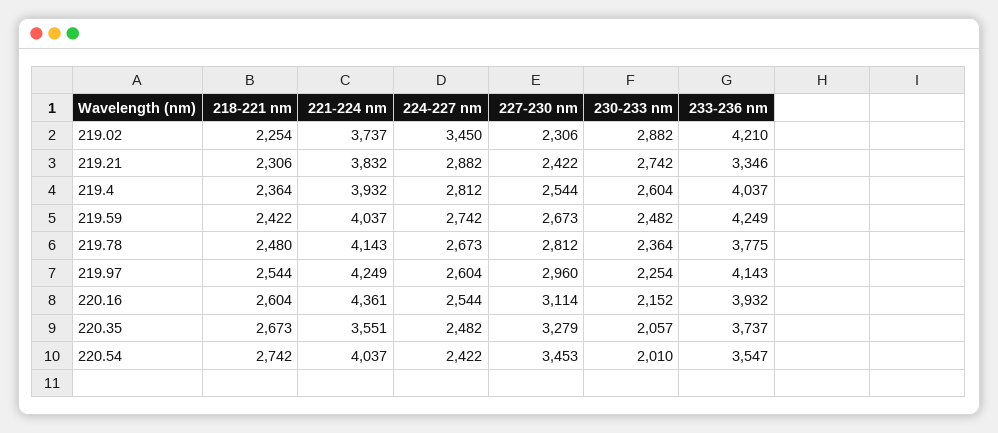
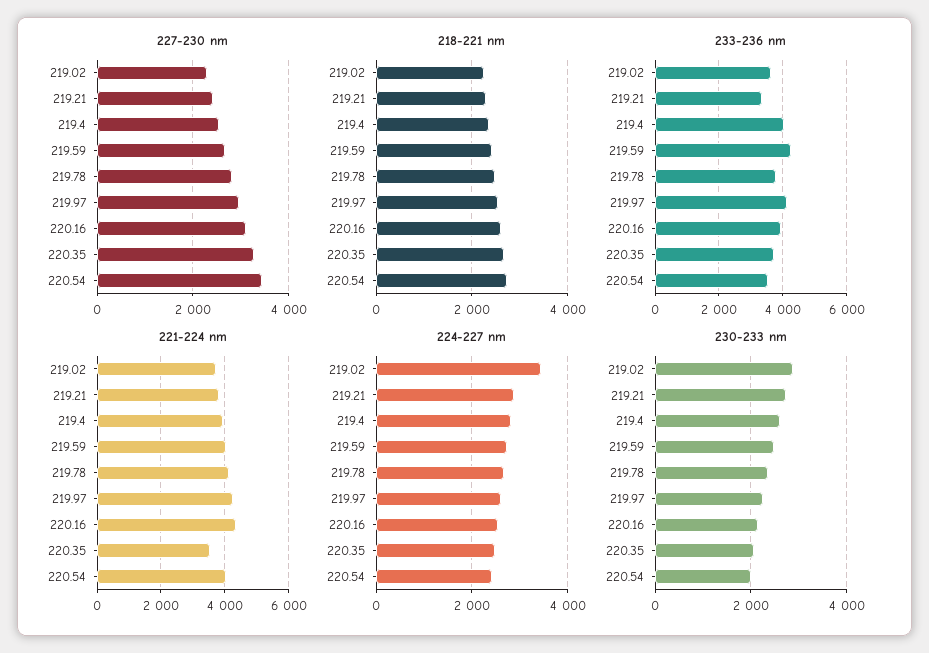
  {
    "218-221 nm": {
      "219.02": 2254,
      "219.21": 2306,
      "219.4": 2364,
      "219.59": 2422,
      "219.78": 2480,
      "219.97": 2544,
      "220.16": 2604,
      "220.35": 2673,
      "220.54": 2742
    },
    "221-224 nm": {
      "219.02": 3737,
      "219.21": 3832,
      "219.4": 3932,
      "219.59": 4037,
      "219.78": 4143,
      "219.97": 4249,
      "220.16": 4361,
      "220.35": 3551,
      "220.54": 4037
    },
    "224-227 nm": {
      "219.02": 3450,
      "219.21": 2882,
      "219.4": 2812,
      "219.59": 2742,
      "219.78": 2673,
      "219.97": 2604,
      "220.16": 2544,
      "220.35": 2482,
      "220.54": 2422
    },
    "227-230 nm": {
      "219.02": 2306,
      "219.21": 2422,
      "219.4": 2544,
      "219.59": 2673,
      "219.78": 2812,
      "219.97": 2960,
      "220.16": 3114,
      "220.35": 3279,
      "220.54": 3453
    },
    "230-233 nm": {
      "219.02": 2882,
      "219.21": 2742,
      "219.4": 2604,
      "219.59": 2482,
      "219.78": 2364,
      "219.97": 2254,
      "220.16": 2152,
      "220.35": 2057,
      "220.54": 2010
    },
    "233-236 nm": {
-     "219.02": 4210,
+     "219.02": 3600,
      "219.21": 3346,
      "219.4": 4037,
      "219.59": 4249,
      "219.78": 3775,
      "219.97": 4143,
      "220.16": 3932,
      "220.35": 3737,
      "220.54": 3547
    }
  }

